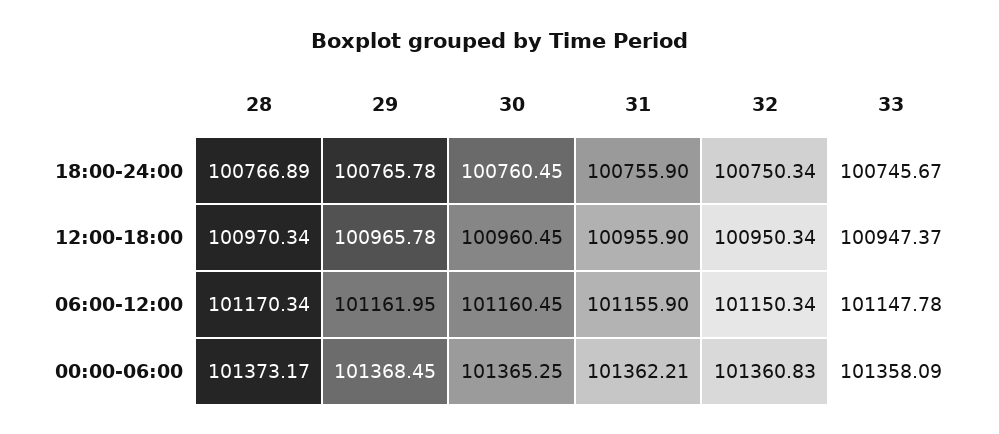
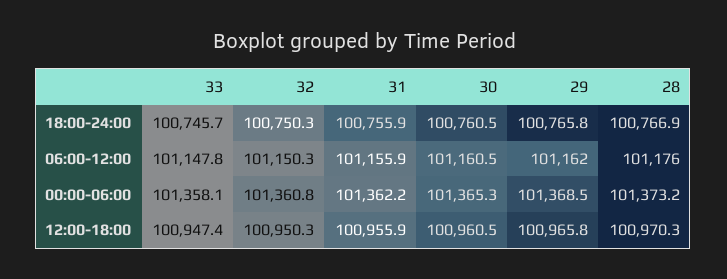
  {
    "28": {
      "18:00-24:00": 100766.89,
      "12:00-18:00": 100970.34,
-     "06:00-12:00": 101170.34,
+     "06:00-12:00": 101176,
      "00:00-06:00": 101373.17
    },
    "29": {
      "18:00-24:00": 100765.78,
      "12:00-18:00": 100965.78,
      "06:00-12:00": 101161.95,
      "00:00-06:00": 101368.45
    },
    "30": {
      "18:00-24:00": 100760.45,
      "12:00-18:00": 100960.45,
      "06:00-12:00": 101160.45,
      "00:00-06:00": 101365.25
    },
    "31": {
      "18:00-24:00": 100755.9,
      "12:00-18:00": 100955.9,
      "06:00-12:00": 101155.9,
      "00:00-06:00": 101362.21
    },
    "32": {
      "18:00-24:00": 100750.34,
      "12:00-18:00": 100950.34,
      "06:00-12:00": 101150.34,
      "00:00-06:00": 101360.83
    },
    "33": {
      "18:00-24:00": 100745.67,
      "12:00-18:00": 100947.37,
      "06:00-12:00": 101147.78,
      "00:00-06:00": 101358.09
    }
  }

